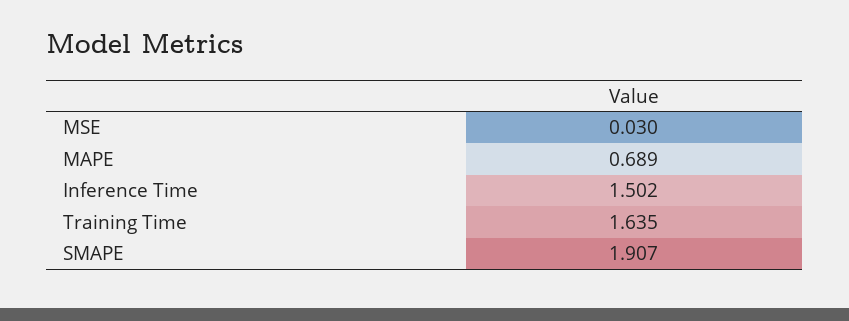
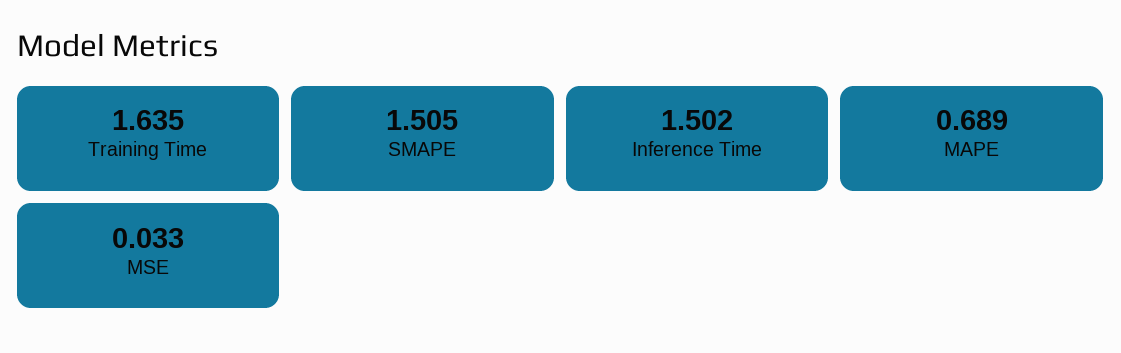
  {
-   "MSE": 0.03,
+   "MSE": 0.033,
    "MAPE": 0.689,
    "Inference Time": 1.502,
    "Training Time": 1.635,
-   "SMAPE": 1.907
+   "SMAPE": 1.505
  }

